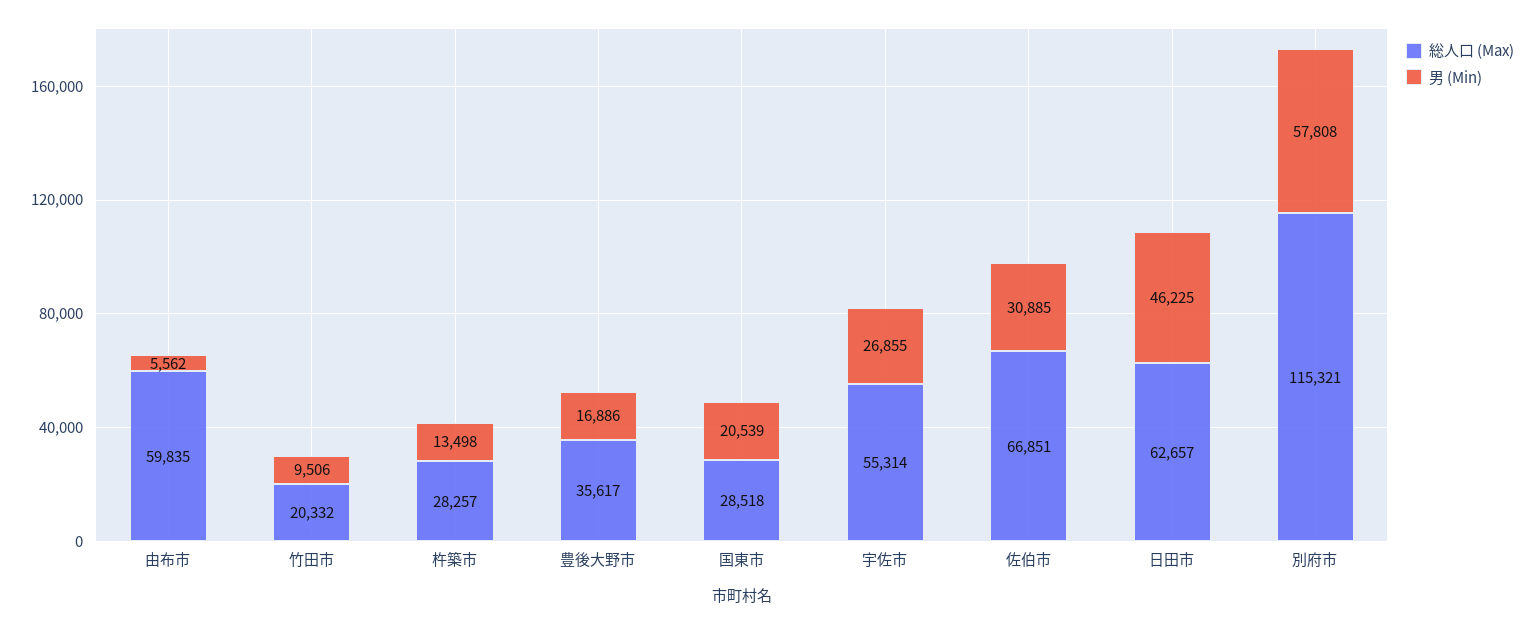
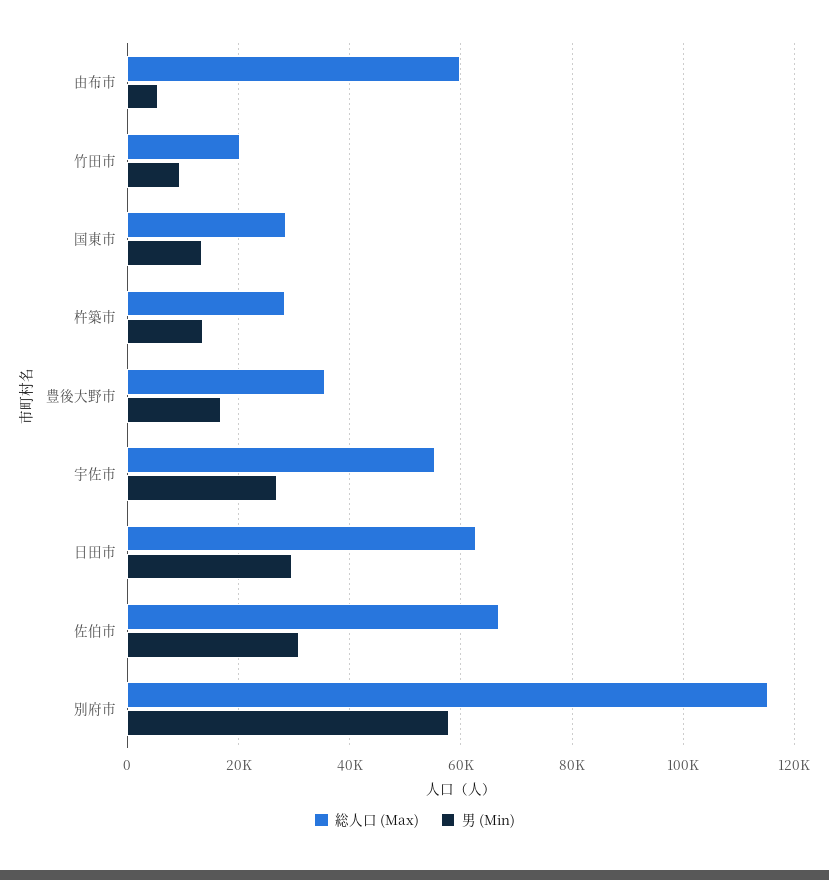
  {
    "総人口 (Max)": {
      "由布市": 59835,
      "竹田市": 20332,
      "杵築市": 28257,
      "豊後大野市": 35617,
      "国東市": 28518,
      "宇佐市": 55314,
      "佐伯市": 66851,
      "日田市": 62657,
      "別府市": 115321
    },
    "男 (Min)": {
      "由布市": 5562,
      "竹田市": 9506,
      "杵築市": 13498,
      "豊後大野市": 16886,
-     "国東市": 20539,
+     "国東市": 14000,
      "宇佐市": 26855,
      "佐伯市": 30885,
-     "日田市": 46225,
+     "日田市": 30000,
      "別府市": 57808
    }
  }

